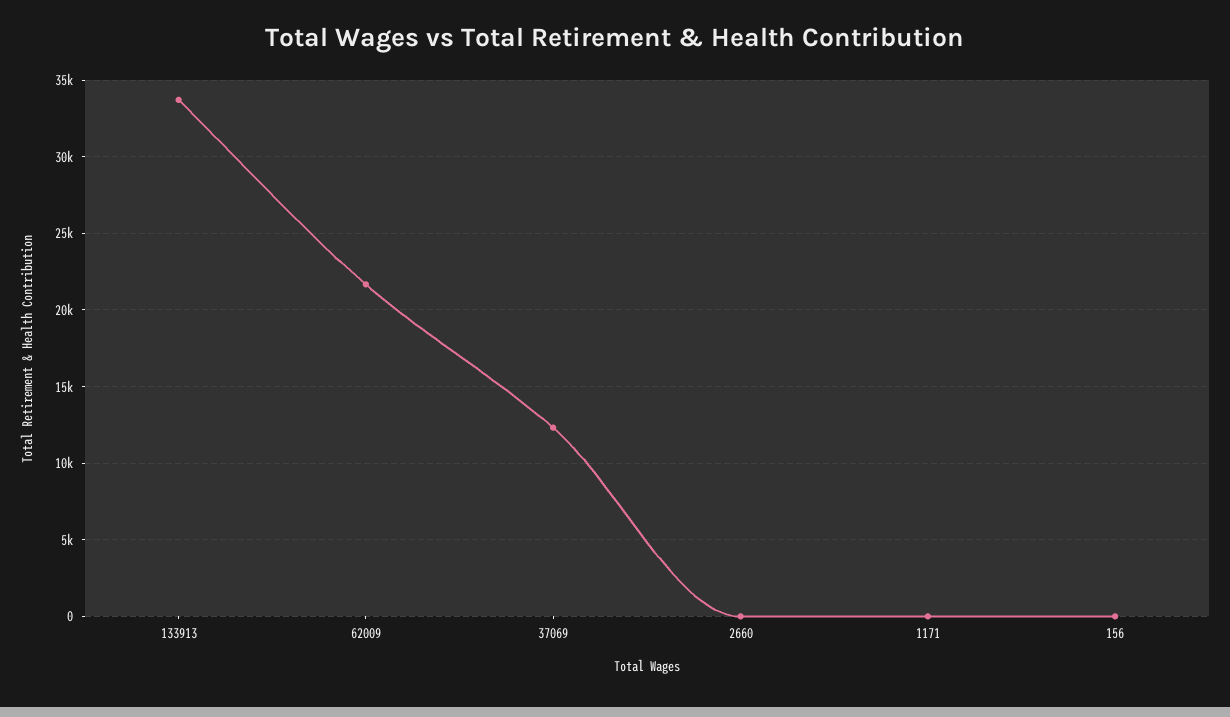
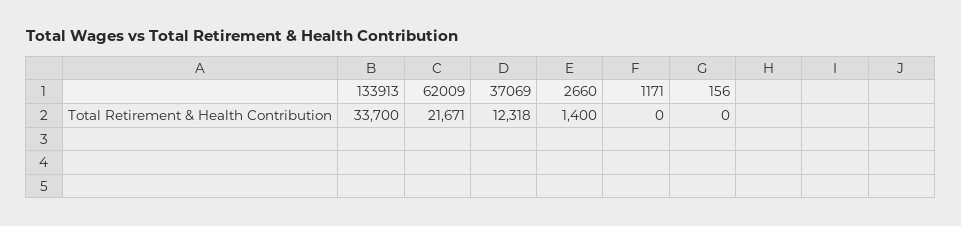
  {
    "133913": 33700,
    "62009": 21671,
    "37069": 12318,
-   "2660": 0,
+   "2660": 1400,
    "1171": 0,
    "156": 0
  }

